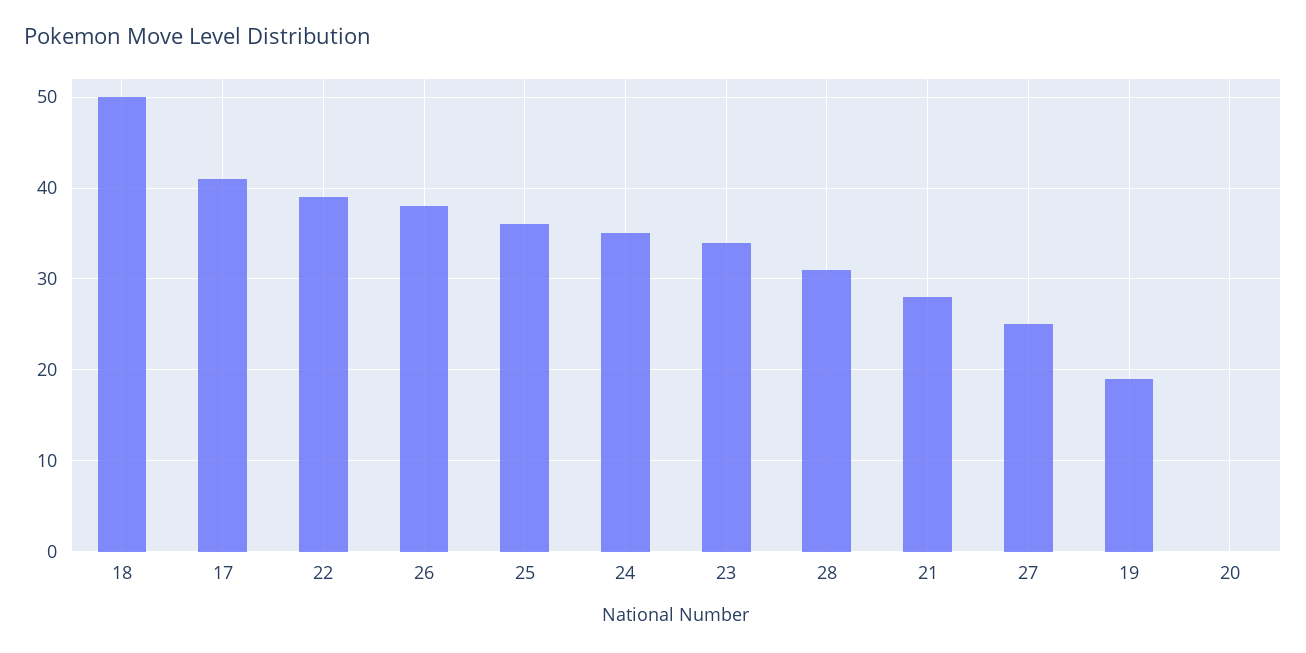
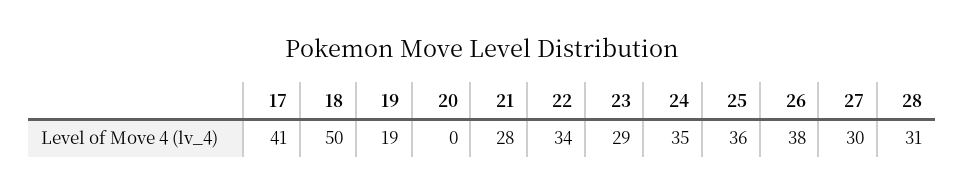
  {
    "18": 50,
    "17": 41,
-   "22": 39,
+   "22": 34,
    "26": 38,
    "25": 36,
    "24": 35,
-   "23": 34,
+   "23": 29,
    "28": 31,
    "21": 28,
-   "27": 25,
+   "27": 30,
    "19": 19,
    "20": 0
  }

